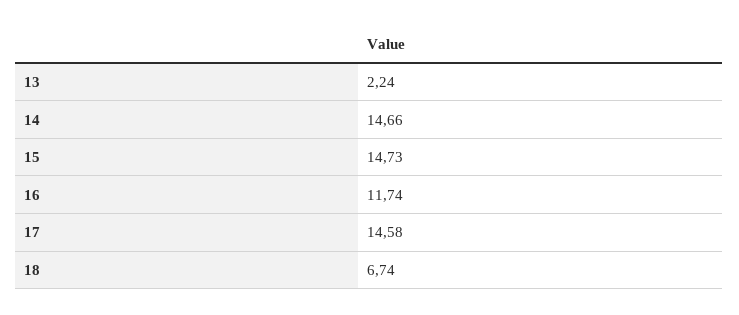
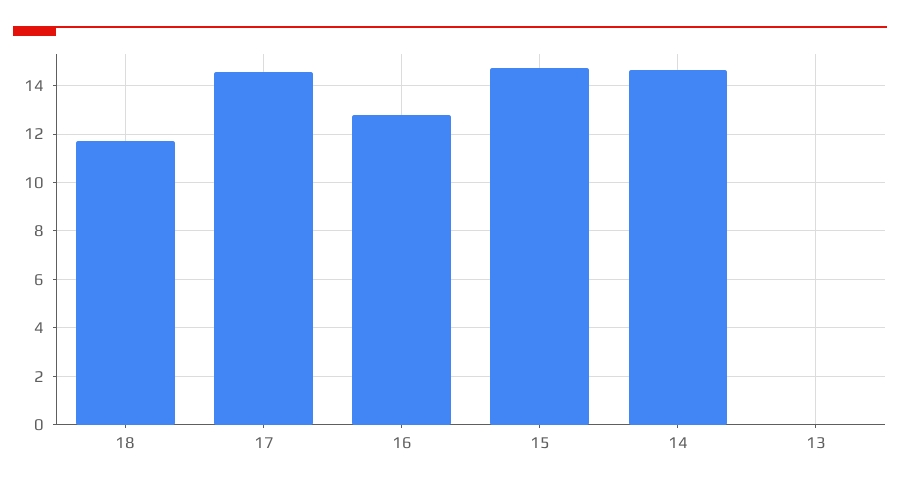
  {
-   "13": 2.24,
+   "13": 0,
    "14": 14.66,
    "15": 14.73,
-   "16": 11.74,
+   "16": 12.75,
    "17": 14.58,
-   "18": 6.74
+   "18": 11.75
  }

